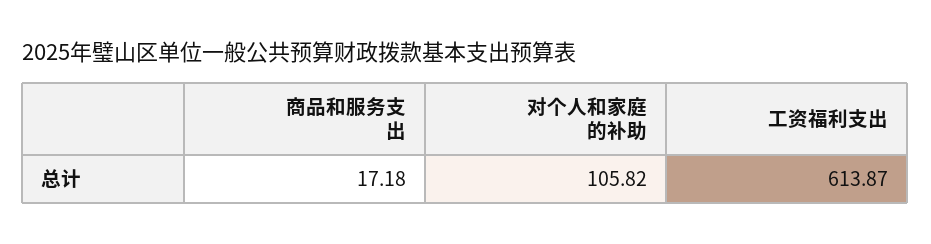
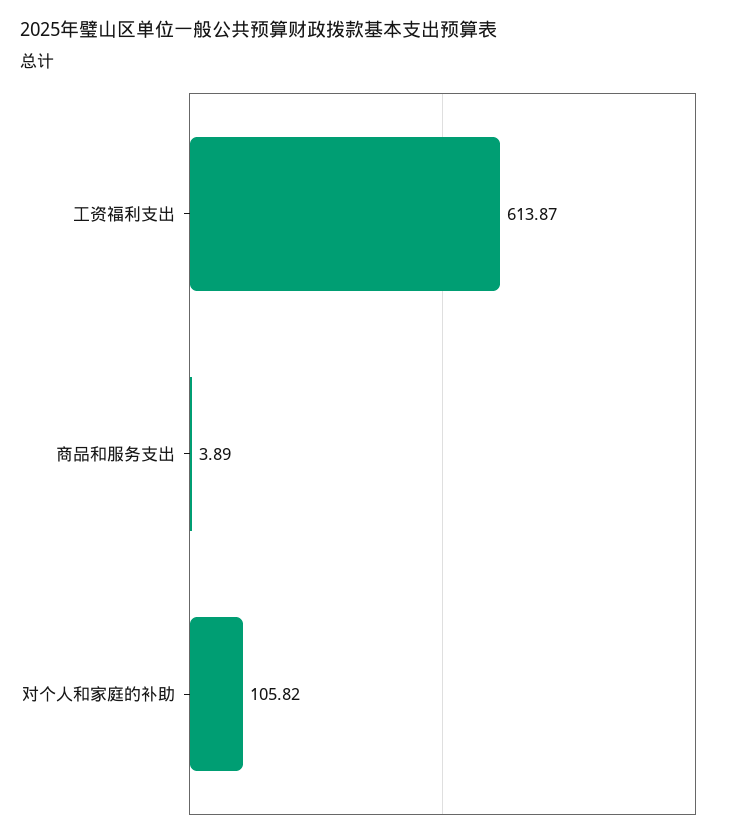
  {
-   "商品和服务支出": 17.18,
+   "商品和服务支出": 3.89,
    "对个人和家庭的补助": 105.82,
    "工资福利支出": 613.87
  }

